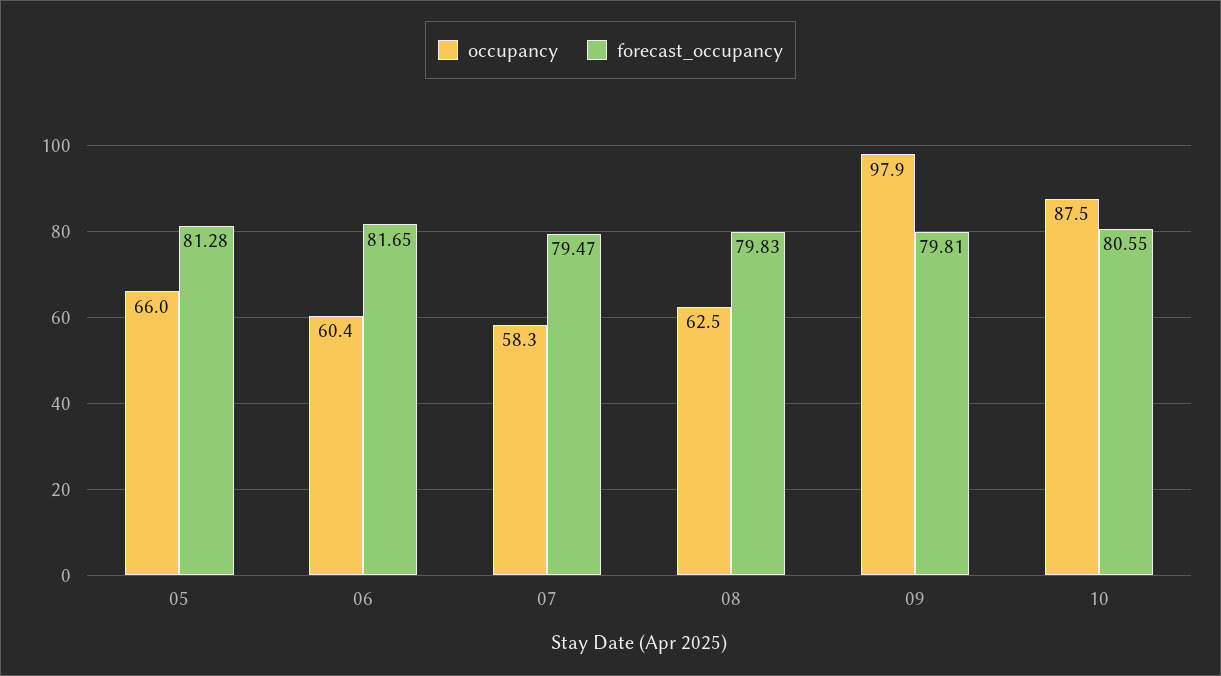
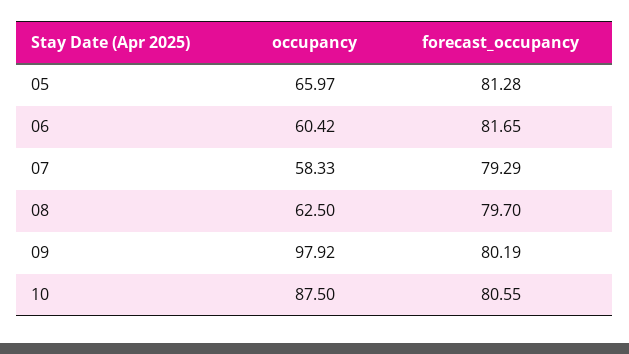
  {
    "occupancy": {
      "05": 65.97,
      "06": 60.42,
      "07": 58.33,
      "08": 62.5,
      "09": 97.92,
      "10": 87.5
    },
    "forecast_occupancy": {
      "05": 81.28,
      "06": 81.65,
-     "07": 79.47,
+     "07": 79.29,
-     "08": 79.83,
+     "08": 79.7,
-     "09": 79.81,
+     "09": 80.19,
      "10": 80.55
    }
  }

